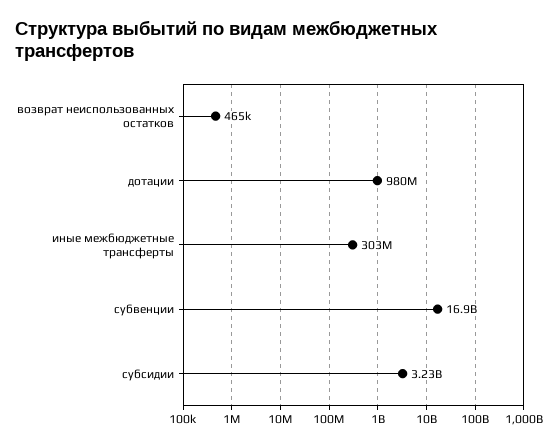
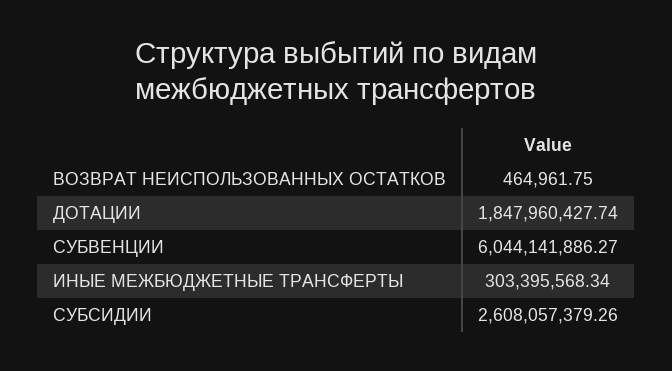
  {
    "возврат неиспользованных остатков": 464961.75,
-   "дотации": 980000000,
+   "дотации": 1847960427.74,
    "иные межбюджетные трансферты": 303395568.34,
-   "субвенции": 16900000000,
+   "субвенции": 6044141886.27,
-   "субсидии": 3230000000
+   "субсидии": 2608057379.26
  }

